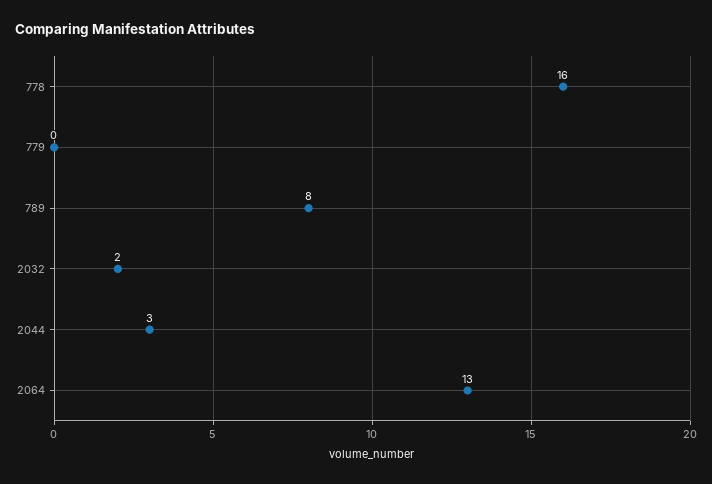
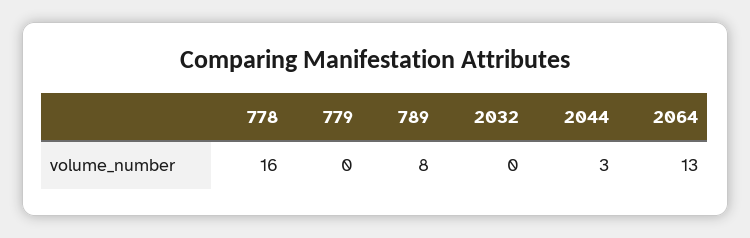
  {
    "778": 16,
    "779": 0,
    "789": 8,
-   "2032": 2,
+   "2032": 0,
    "2044": 3,
    "2064": 13
  }

